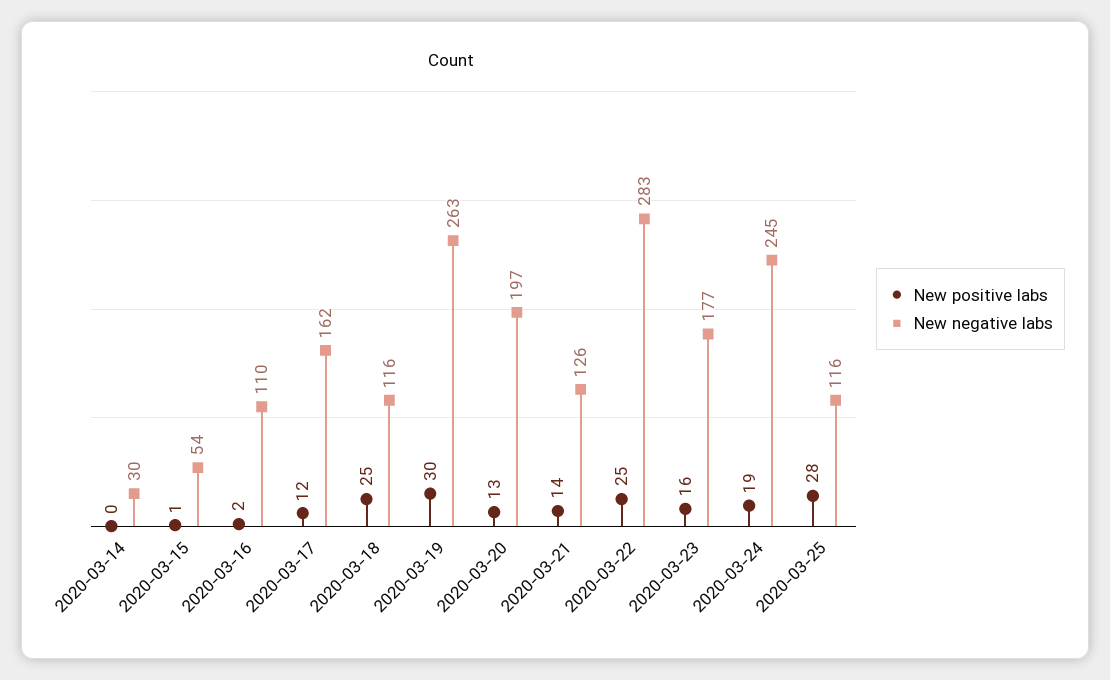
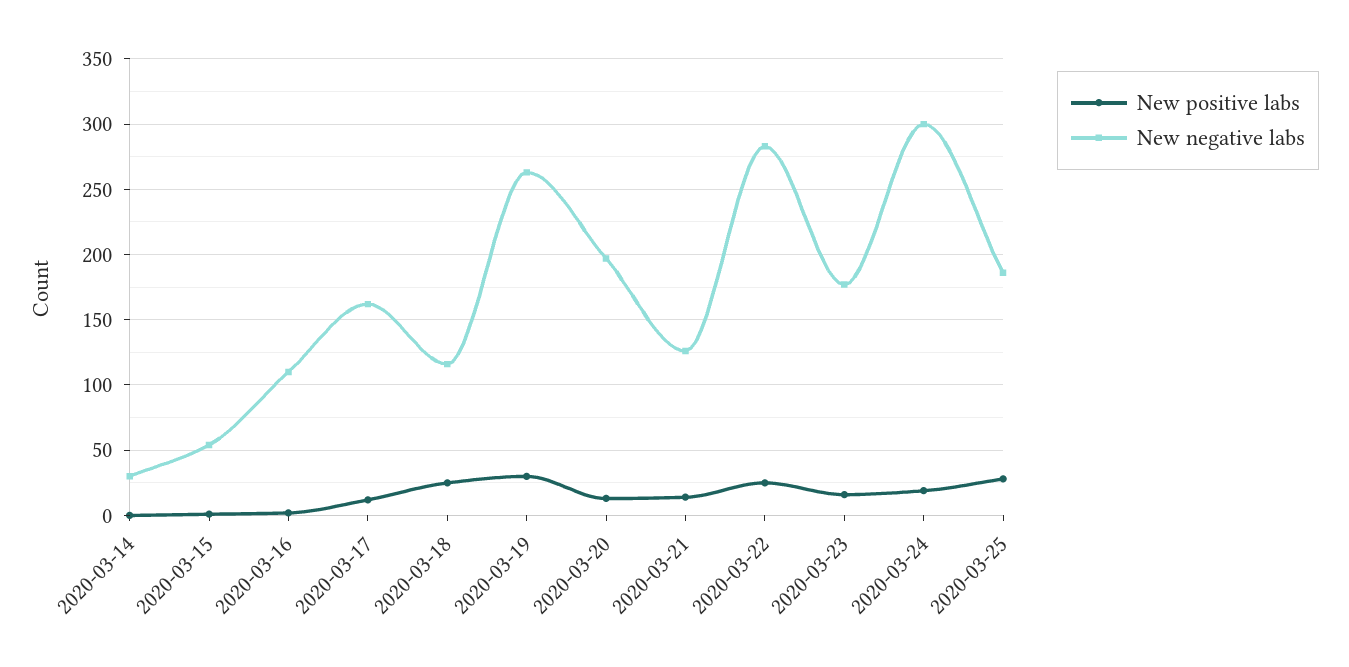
  {
    "New positive labs": {
      "2020-03-14": 0,
      "2020-03-15": 1,
      "2020-03-16": 2,
      "2020-03-17": 12,
      "2020-03-18": 25,
      "2020-03-19": 30,
      "2020-03-20": 13,
      "2020-03-21": 14,
      "2020-03-22": 25,
      "2020-03-23": 16,
      "2020-03-24": 19,
      "2020-03-25": 28
    },
    "New negative labs": {
      "2020-03-14": 30,
      "2020-03-15": 54,
      "2020-03-16": 110,
      "2020-03-17": 162,
      "2020-03-18": 116,
      "2020-03-19": 263,
      "2020-03-20": 197,
      "2020-03-21": 126,
      "2020-03-22": 283,
      "2020-03-23": 177,
-     "2020-03-24": 245,
+     "2020-03-24": 300,
-     "2020-03-25": 116
+     "2020-03-25": 185
    }
  }

